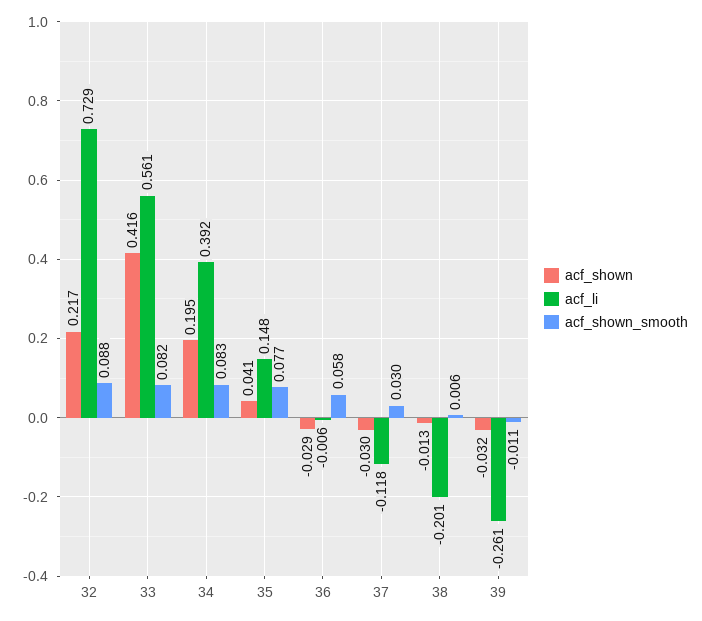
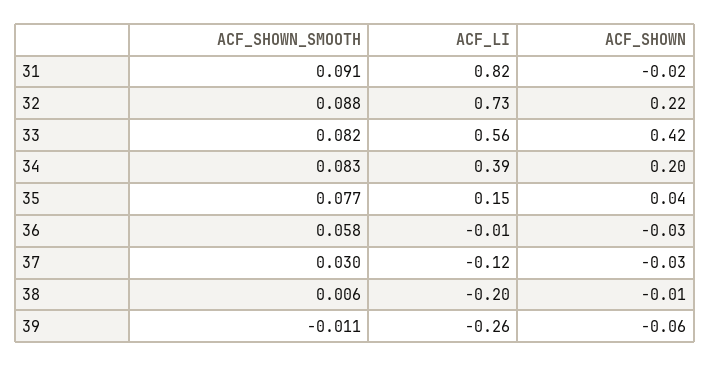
  {
    "acf_shown": {
      "32": 0.217,
      "33": 0.416,
      "34": 0.195,
      "35": 0.041,
      "36": -0.029,
      "37": -0.03,
      "38": -0.013,
-     "39": -0.032
+     "39": -0.06,
+     "31": -0.02
    },
    "acf_li": {
      "32": 0.729,
      "33": 0.561,
      "34": 0.392,
      "35": 0.148,
      "36": -0.006,
      "37": -0.118,
      "38": -0.201,
-     "39": -0.261
+     "39": -0.261,
+     "31": 0.82
    },
    "acf_shown_smooth": {
      "32": 0.088,
      "33": 0.082,
      "34": 0.083,
      "35": 0.077,
      "36": 0.058,
      "37": 0.03,
      "38": 0.006,
-     "39": -0.011
+     "39": -0.011,
+     "31": 0.091
    }
  }

